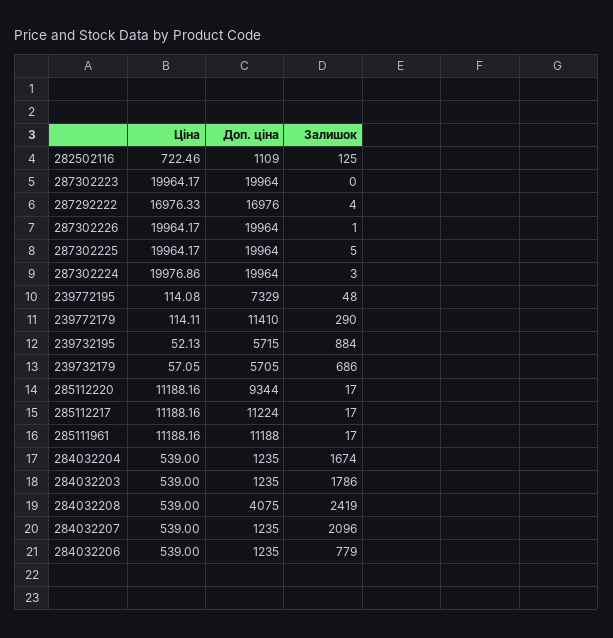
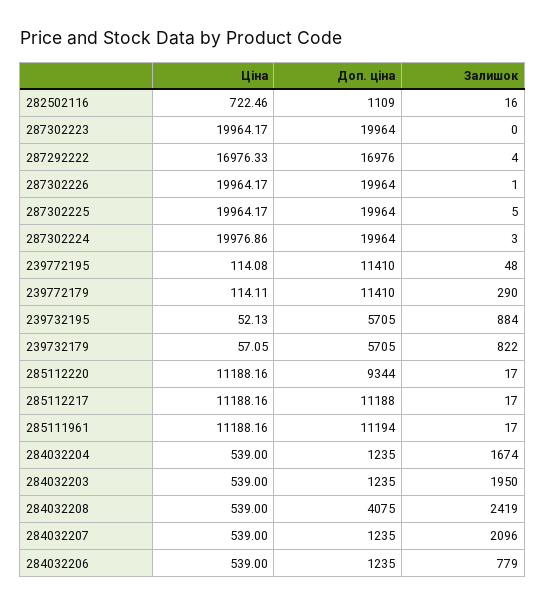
  {
    "Ціна": {
      "282502116": 722.46,
      "287302223": 19964.17,
      "287292222": 16976.33,
      "287302226": 19964.17,
      "287302225": 19964.17,
      "287302224": 19976.86,
      "239772195": 114.08,
      "239772179": 114.11,
      "239732195": 52.13,
      "239732179": 57.05,
      "285112220": 11188.16,
      "285112217": 11188.16,
      "285111961": 11188.16,
      "284032204": 539,
      "284032203": 539,
      "284032208": 539,
      "284032207": 539,
      "284032206": 539
    },
    "Доп. ціна": {
      "282502116": 1109,
      "287302223": 19964,
      "287292222": 16976,
      "287302226": 19964,
      "287302225": 19964,
      "287302224": 19964,
-     "239772195": 7329,
+     "239772195": 11410,
      "239772179": 11410,
-     "239732195": 5715,
+     "239732195": 5705,
      "239732179": 5705,
      "285112220": 9344,
-     "285112217": 11224,
+     "285112217": 11188,
-     "285111961": 11188,
+     "285111961": 11194,
      "284032204": 1235,
      "284032203": 1235,
      "284032208": 4075,
      "284032207": 1235,
      "284032206": 1235
    },
    "Залишок": {
-     "282502116": 125,
+     "282502116": 16,
      "287302223": 0,
      "287292222": 4,
      "287302226": 1,
      "287302225": 5,
      "287302224": 3,
      "239772195": 48,
      "239772179": 290,
      "239732195": 884,
-     "239732179": 686,
+     "239732179": 822,
      "285112220": 17,
      "285112217": 17,
      "285111961": 17,
      "284032204": 1674,
-     "284032203": 1786,
+     "284032203": 1950,
      "284032208": 2419,
      "284032207": 2096,
      "284032206": 779
    }
  }

